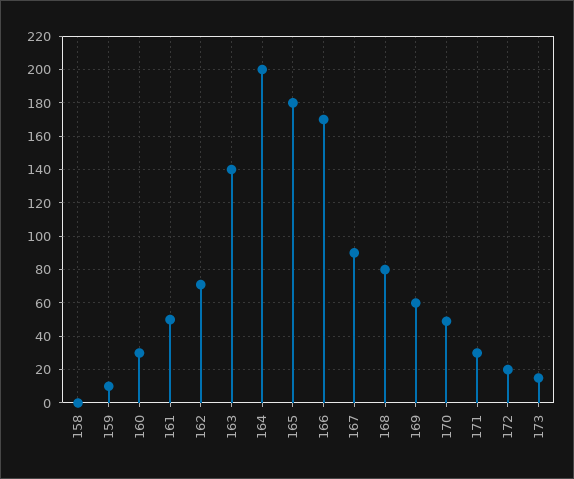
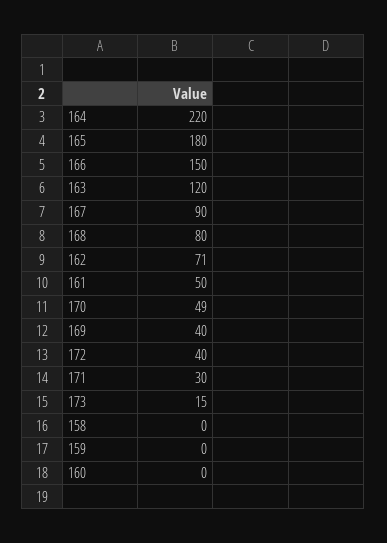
  {
    "158": 0,
-   "159": 10,
+   "159": 0,
-   "160": 30,
+   "160": 0,
    "161": 50,
    "162": 71,
-   "163": 140,
+   "163": 120,
-   "164": 200,
+   "164": 220,
    "165": 180,
-   "166": 170,
+   "166": 150,
    "167": 90,
    "168": 80,
-   "169": 60,
+   "169": 40,
    "170": 49,
    "171": 30,
-   "172": 20,
+   "172": 40,
    "173": 15
  }

